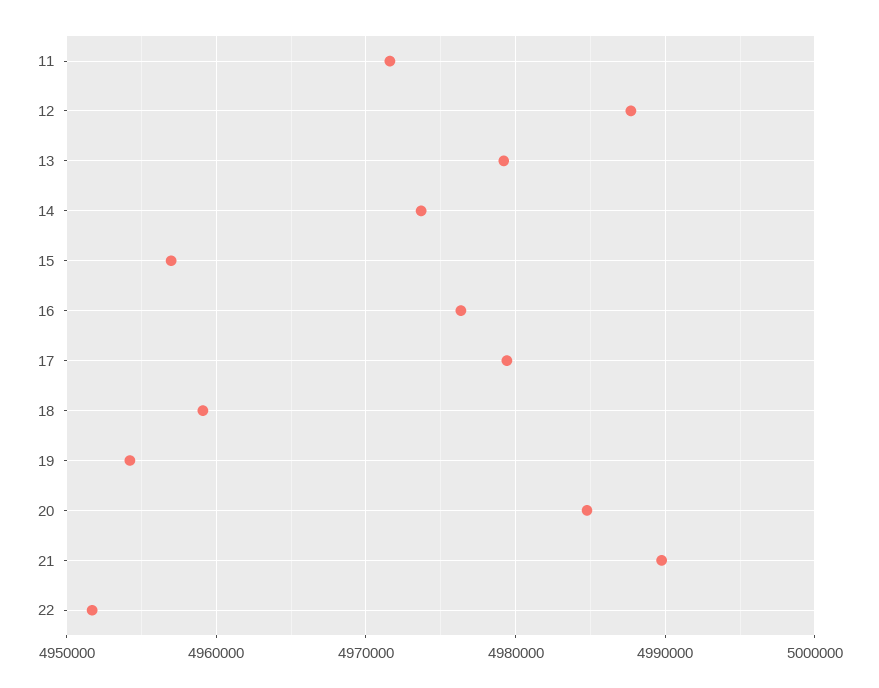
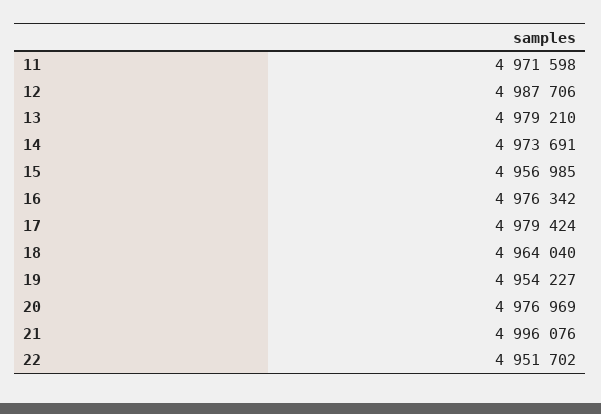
  {
    "11": 4971598,
    "12": 4987706,
    "13": 4979210,
    "14": 4973691,
    "15": 4956985,
    "16": 4976342,
    "17": 4979424,
-   "18": 4959000,
+   "18": 4964040,
    "19": 4954227,
-   "20": 4985000,
+   "20": 4976969,
-   "21": 4990000,
+   "21": 4996076,
    "22": 4951702
  }

